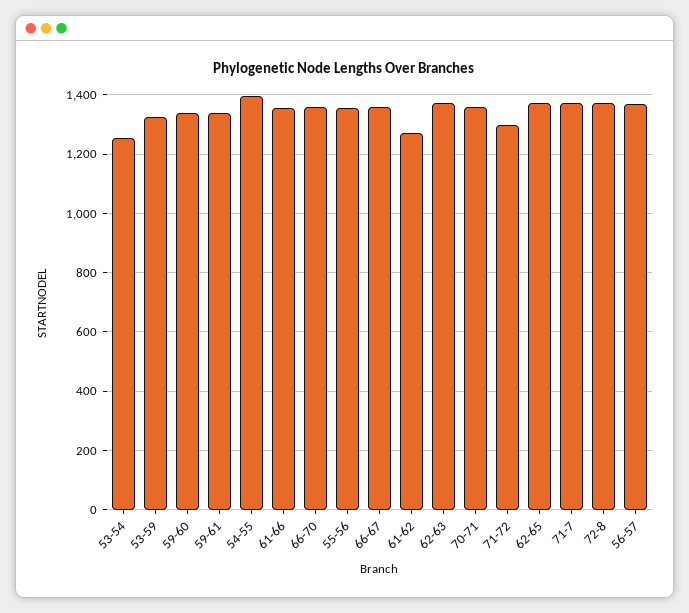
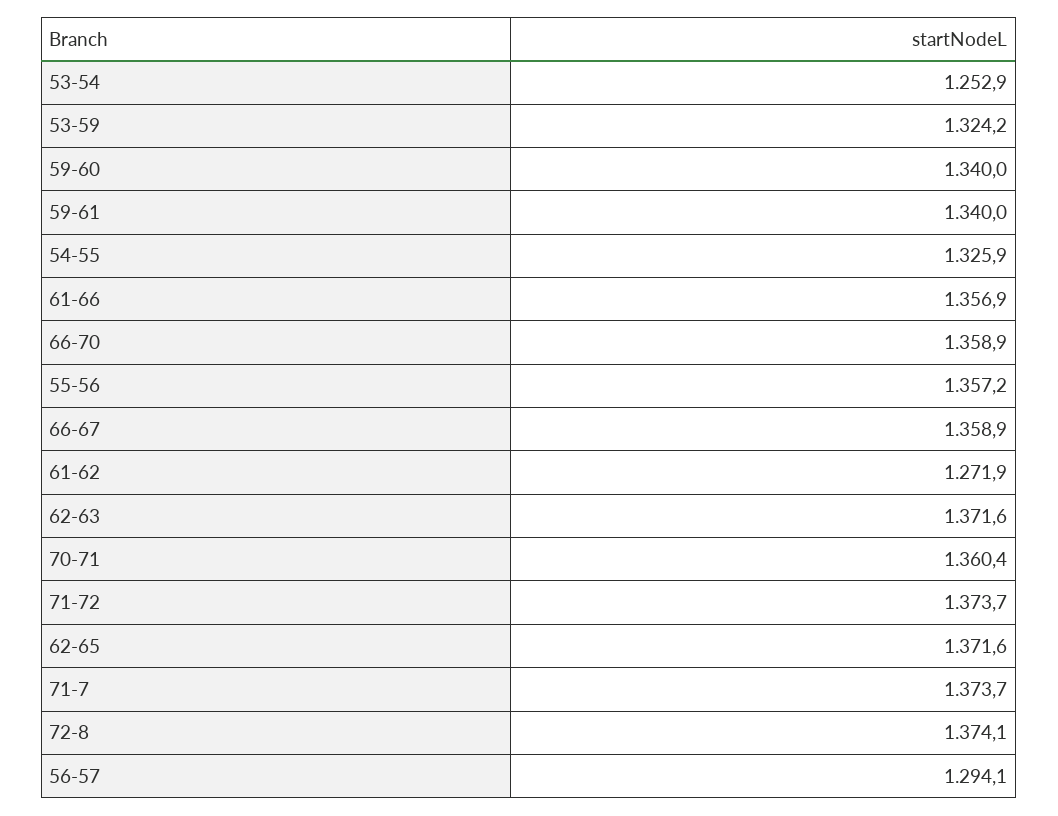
  {
    "53-54": 1252.9,
    "53-59": 1324.2,
    "59-60": 1340,
    "59-61": 1340,
-   "54-55": 1400,
+   "54-55": 1325.9,
    "61-66": 1356.9,
    "66-70": 1358.9,
    "55-56": 1357.2,
    "66-67": 1358.9,
    "61-62": 1271.9,
    "62-63": 1371.6,
    "70-71": 1360.4,
-   "71-72": 1300,
+   "71-72": 1373.7,
    "62-65": 1371.6,
    "71-7": 1373.7,
    "72-8": 1374.1,
-   "56-57": 1375
+   "56-57": 1294.1
  }

